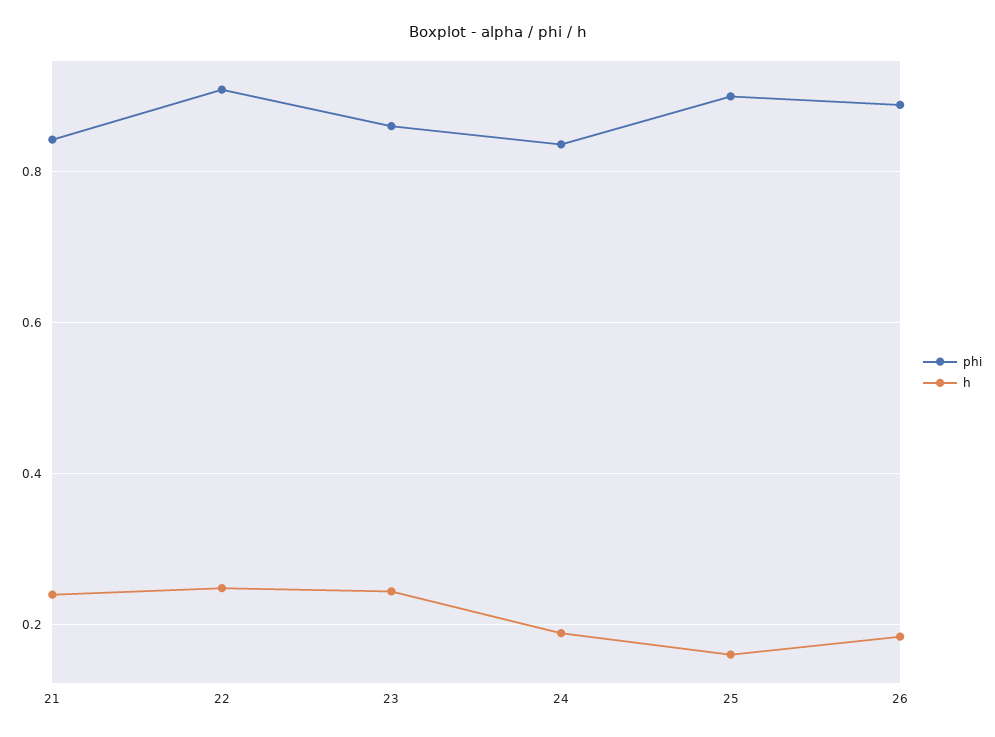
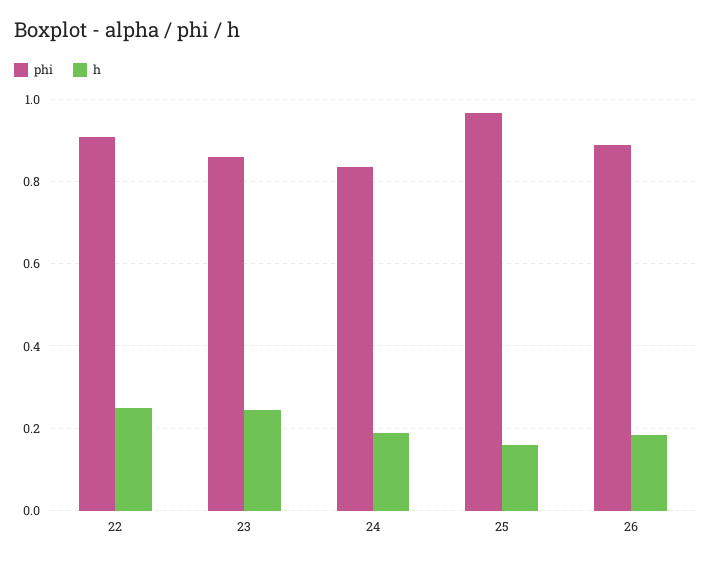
  {
    "phi": {
-     "21": 0.84,
      "22": 0.9,
      "23": 0.86,
      "24": 0.84,
-     "25": 0.9,
+     "25": 0.96,
      "26": 0.88
    },
    "h": {
-     "21": 0.24,
      "22": 0.24,
      "23": 0.24,
      "24": 0.18,
      "25": 0.16,
      "26": 0.18
    }
  }

